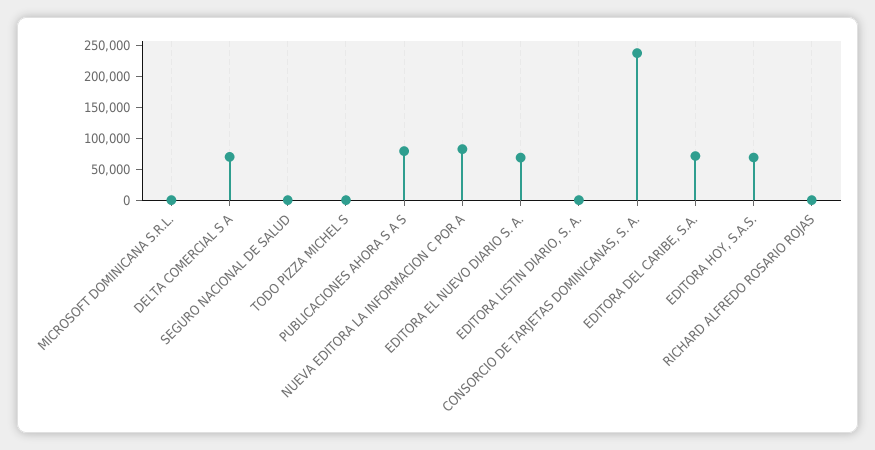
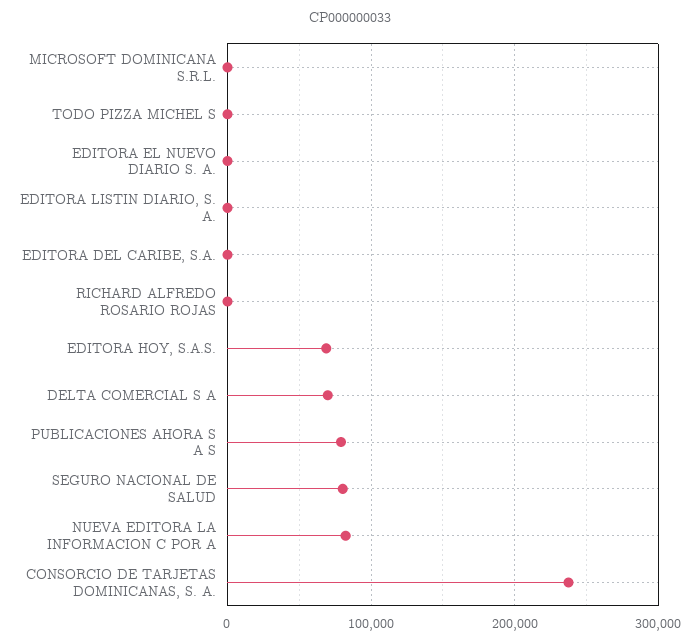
  {
    "MICROSOFT DOMINICANA S.R.L.": 0,
    "DELTA COMERCIAL S A": 70000,
-   "SEGURO NACIONAL DE SALUD": 0,
+   "SEGURO NACIONAL DE SALUD": 80000,
    "TODO PIZZA MICHEL S": 0,
    "PUBLICACIONES AHORA S A S": 80000,
    "NUEVA EDITORA LA INFORMACION C POR A": 80000,
-   "EDITORA EL NUEVO DIARIO S. A.": 75000,
+   "EDITORA EL NUEVO DIARIO S. A.": 0,
    "EDITORA LISTIN DIARIO, S. A.": 0,
    "CONSORCIO DE TARJETAS DOMINICANAS, S. A.": 240000,
-   "EDITORA DEL CARIBE, S.A.": 75000,
+   "EDITORA DEL CARIBE, S.A.": 0,
    "EDITORA HOY, S.A.S.": 70000,
    "RICHARD ALFREDO ROSARIO ROJAS": 0
  }

